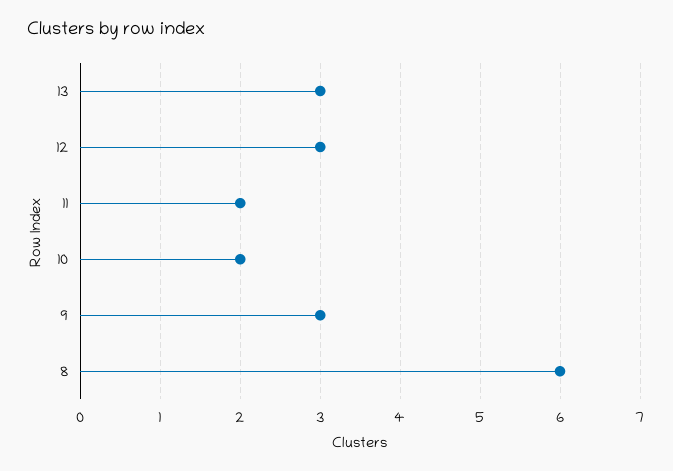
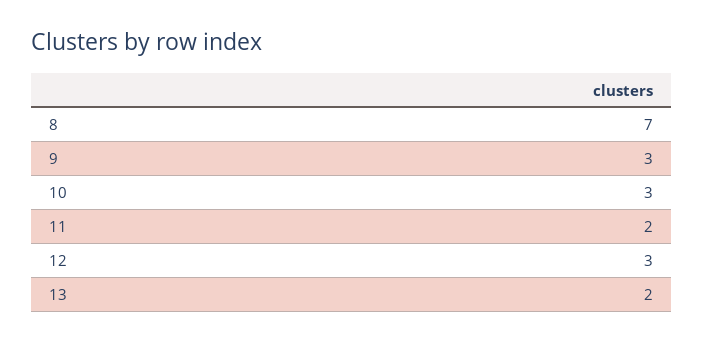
  {
-   "13": 3,
+   "13": 2,
    "12": 3,
    "11": 2,
-   "10": 2,
+   "10": 3,
    "9": 3,
-   "8": 6
+   "8": 7
  }

